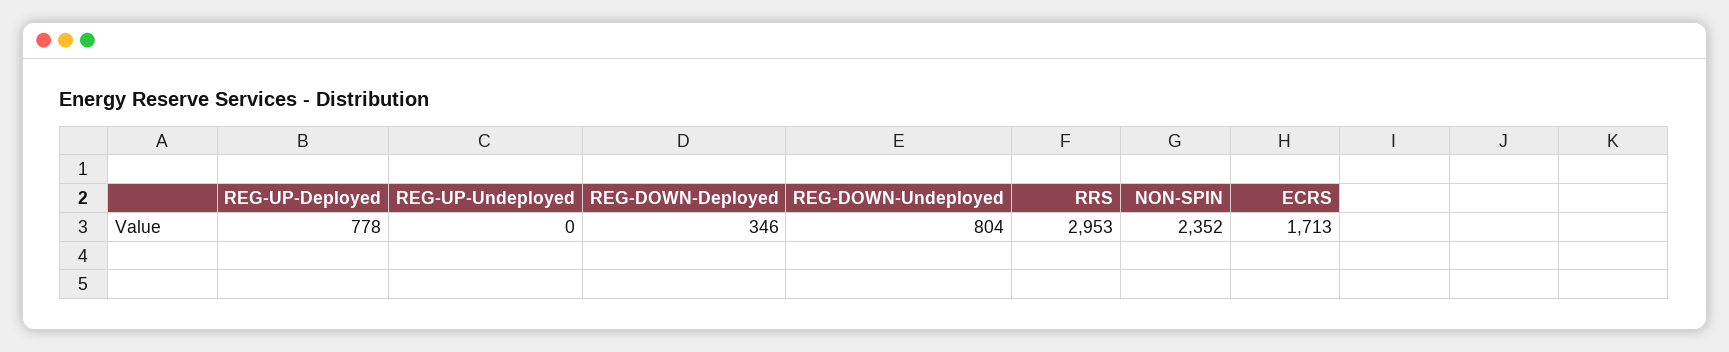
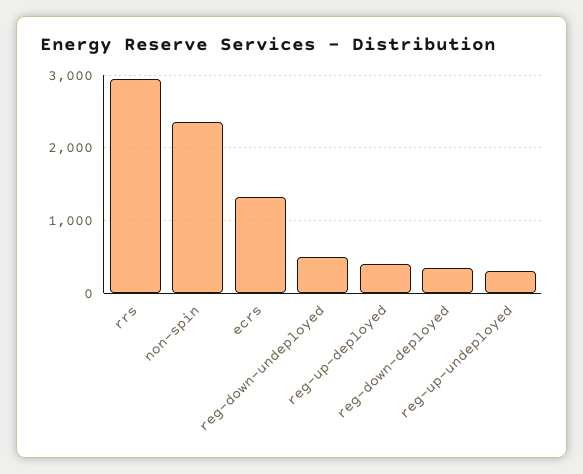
  {
-   "REG-UP-Deployed": 778,
+   "REG-UP-Deployed": 400,
-   "REG-UP-Undeployed": 0,
+   "REG-UP-Undeployed": 300,
    "REG-DOWN-Deployed": 346,
-   "REG-DOWN-Undeployed": 804,
+   "REG-DOWN-Undeployed": 500,
    "RRS": 2953,
    "NON-SPIN": 2352,
-   "ECRS": 1713
+   "ECRS": 1300
  }

